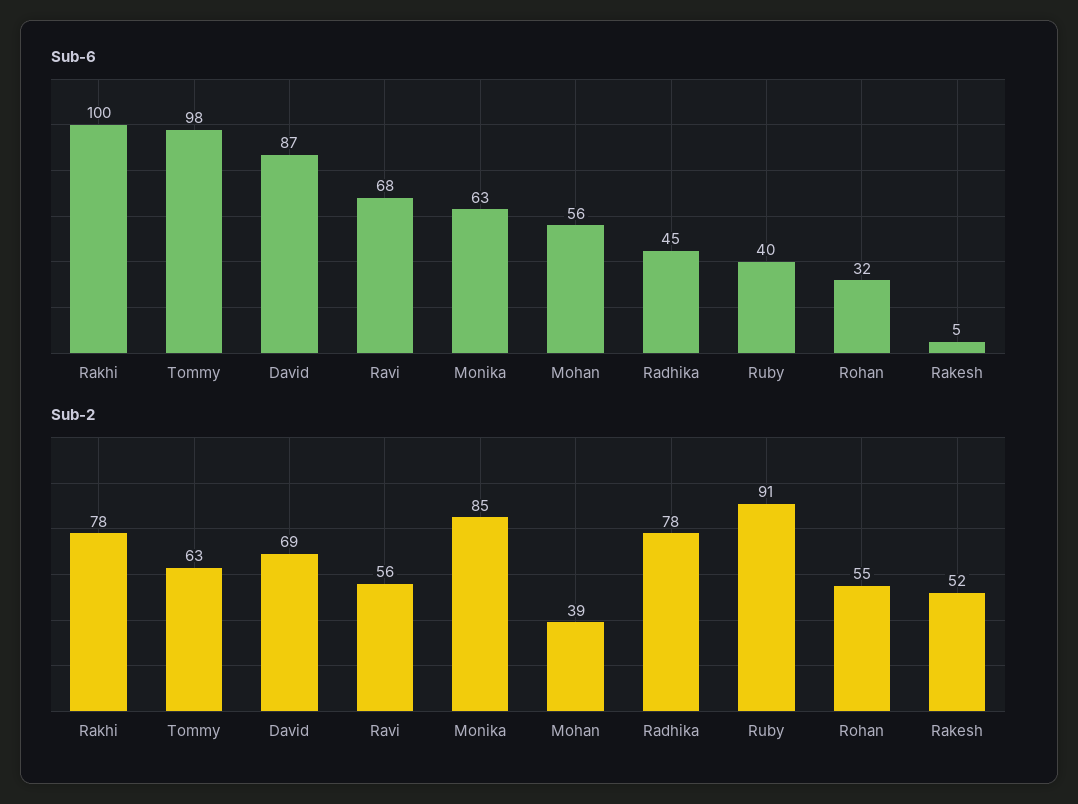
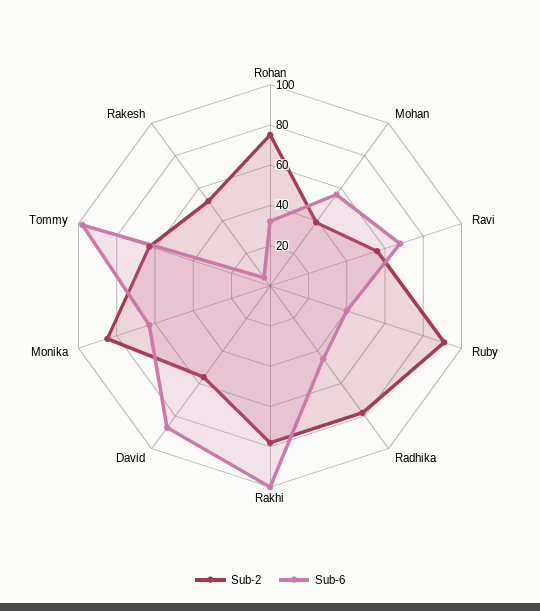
  {
    "Sub-6": {
      "Rakhi": 100,
      "Tommy": 98,
      "David": 87,
      "Ravi": 68,
      "Monika": 63,
      "Mohan": 56,
      "Radhika": 45,
      "Ruby": 40,
      "Rohan": 32,
      "Rakesh": 5
    },
    "Sub-2": {
      "Rakhi": 78,
      "Tommy": 63,
-     "David": 69,
+     "David": 55,
      "Ravi": 56,
      "Monika": 85,
      "Mohan": 39,
      "Radhika": 78,
      "Ruby": 91,
-     "Rohan": 55,
+     "Rohan": 75,
      "Rakesh": 52
    }
  }

